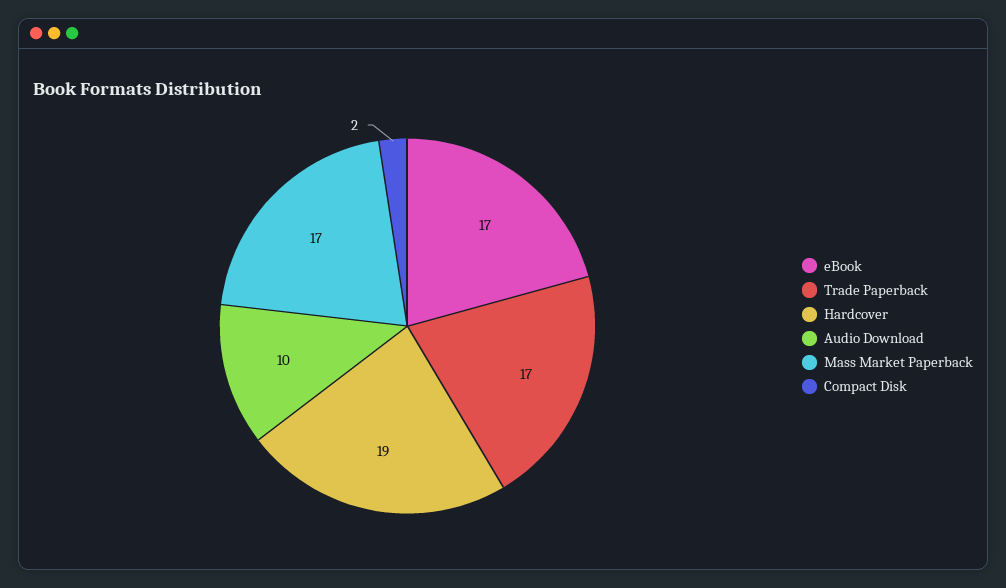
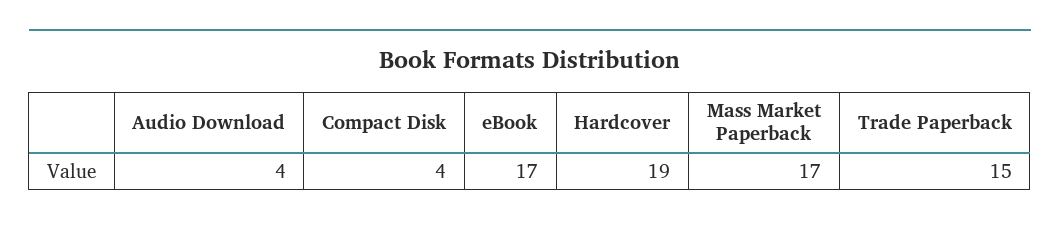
  {
    "eBook": 17,
-   "Trade Paperback": 17,
+   "Trade Paperback": 15,
    "Hardcover": 19,
-   "Audio Download": 10,
+   "Audio Download": 4,
    "Mass Market Paperback": 17,
-   "Compact Disk": 2
+   "Compact Disk": 4
  }

